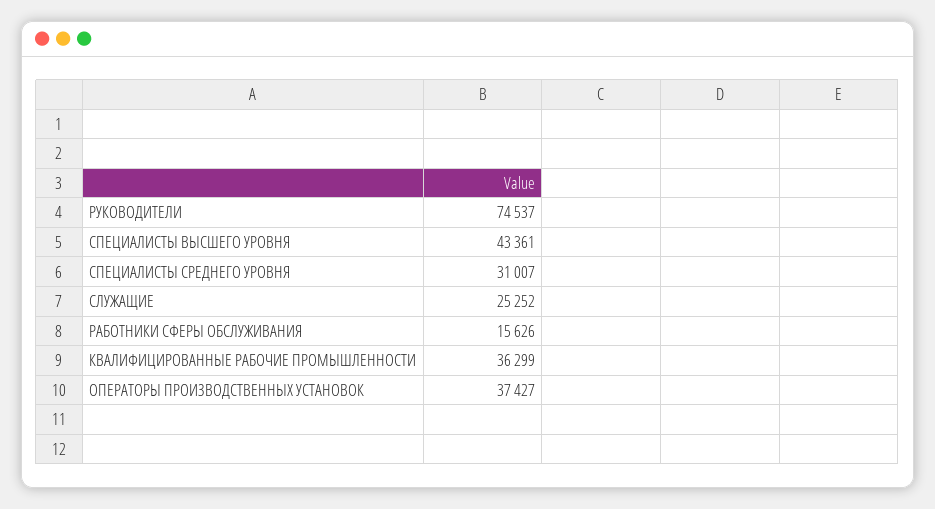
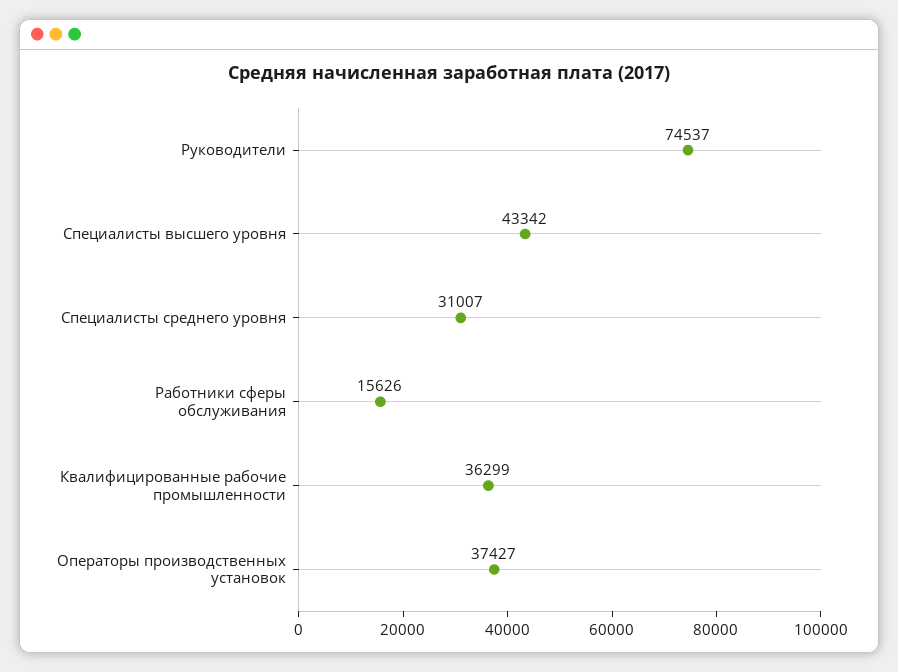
  {
    "РУКОВОДИТЕЛИ": 74537,
-   "СПЕЦИАЛИСТЫ ВЫСШЕГО УРОВНЯ": 43361,
+   "СПЕЦИАЛИСТЫ ВЫСШЕГО УРОВНЯ": 43342,
    "СПЕЦИАЛИСТЫ СРЕДНЕГО УРОВНЯ": 31007,
-   "СЛУЖАЩИЕ": 25252,
    "РАБОТНИКИ СФЕРЫ ОБСЛУЖИВАНИЯ": 15626,
    "КВАЛИФИЦИРОВАННЫЕ РАБОЧИЕ ПРОМЫШЛЕННОСТИ": 36299,
    "ОПЕРАТОРЫ ПРОИЗВОДСТВЕННЫХ УСТАНОВОК": 37427
  }

